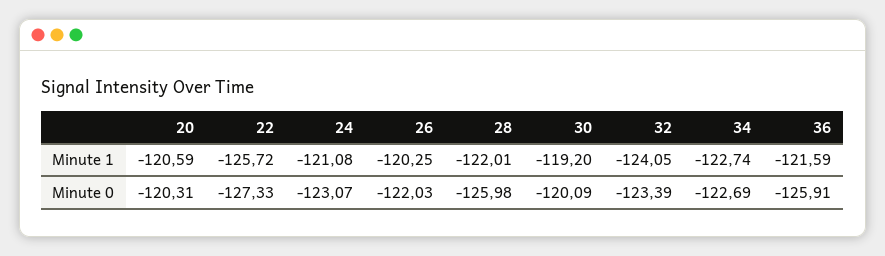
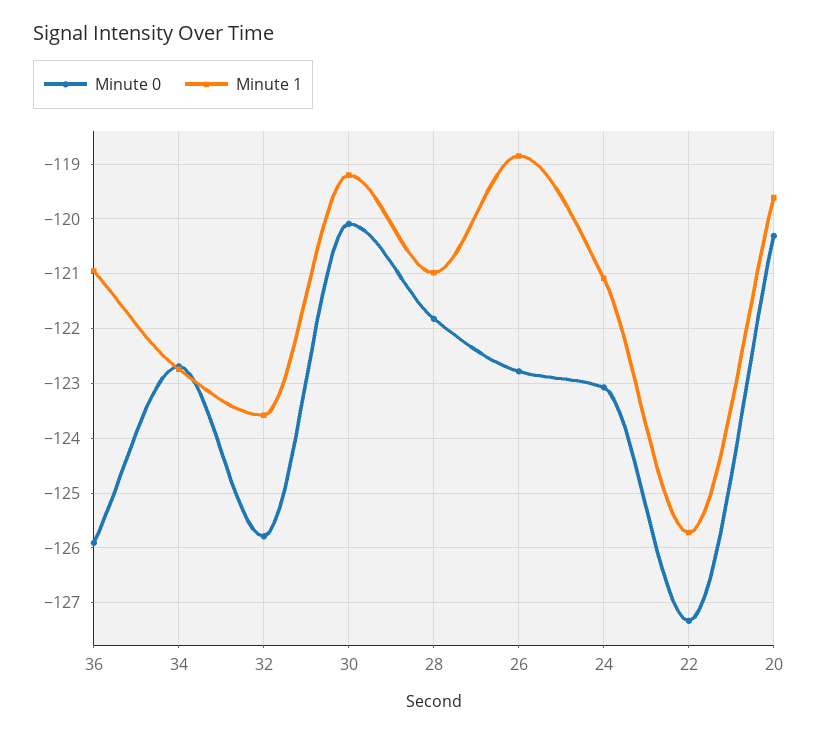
  {
    "Minute 1": {
-     "20": -120.59,
+     "20": -119.6,
      "22": -125.72,
      "24": -121.08,
-     "26": -120.25,
+     "26": -118.8,
-     "28": -122.01,
+     "28": -121,
      "30": -119.2,
-     "32": -124.05,
+     "32": -123.6,
      "34": -122.74,
-     "36": -121.59
+     "36": -121
    },
    "Minute 0": {
      "20": -120.31,
      "22": -127.33,
      "24": -123.07,
-     "26": -122.03,
+     "26": -122.8,
-     "28": -125.98,
+     "28": -121.8,
      "30": -120.09,
-     "32": -123.39,
+     "32": -125.8,
      "34": -122.69,
      "36": -125.91
    }
  }

